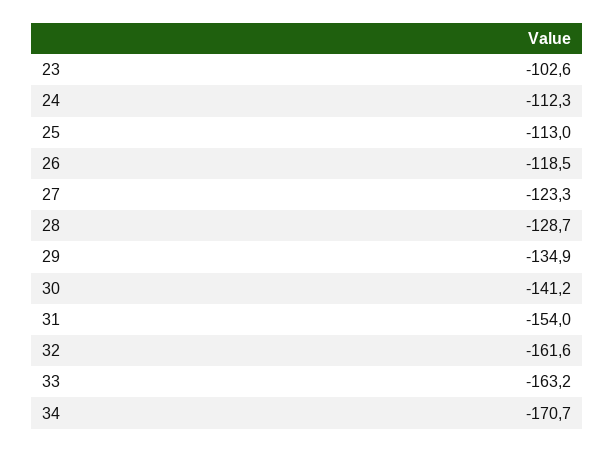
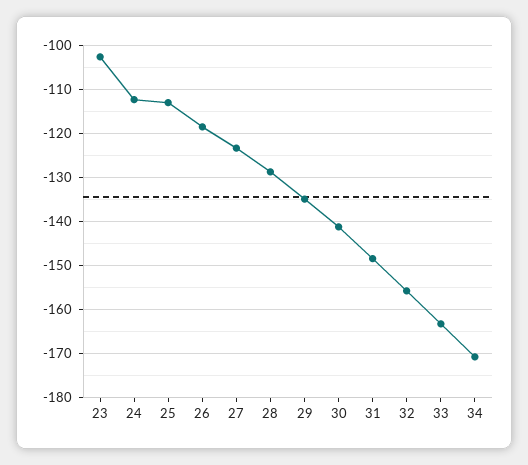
  {
    "23": -102.6,
    "24": -112.3,
    "25": -113,
    "26": -118.5,
    "27": -123.3,
    "28": -128.7,
    "29": -134.9,
    "30": -141.2,
-   "31": -154,
+   "31": -148,
-   "32": -161.6,
+   "32": -156,
    "33": -163.2,
    "34": -170.7
  }

